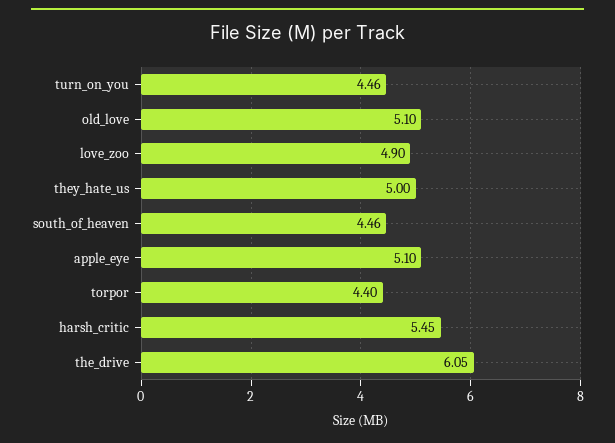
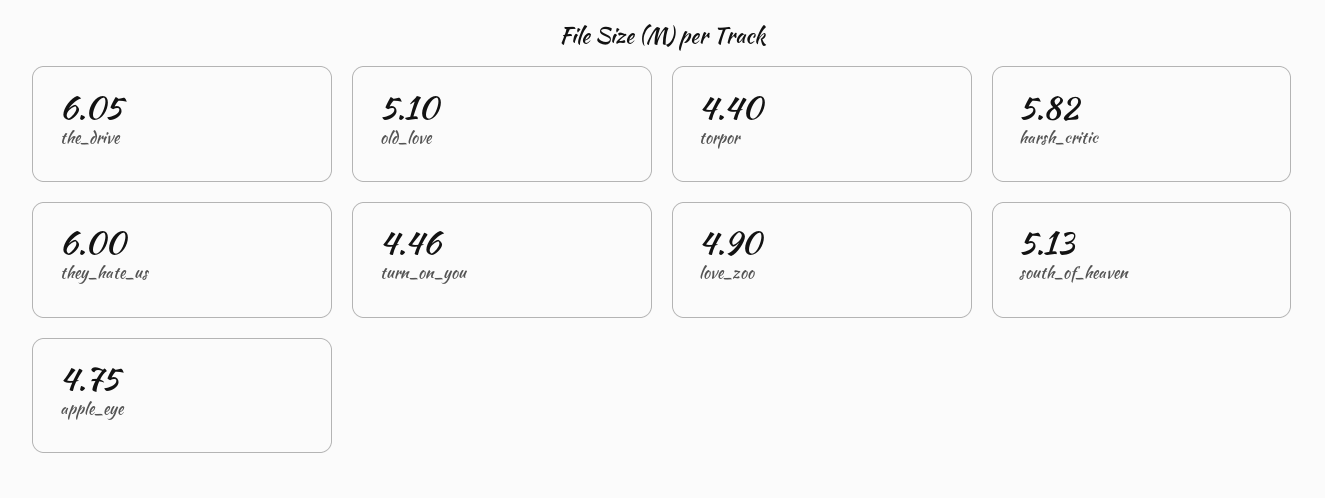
  {
    "turn_on_you": 4.46,
    "old_love": 5.1,
    "love_zoo": 4.9,
-   "they_hate_us": 5,
+   "they_hate_us": 6,
-   "south_of_heaven": 4.46,
+   "south_of_heaven": 5.13,
-   "apple_eye": 5.1,
+   "apple_eye": 4.75,
    "torpor": 4.4,
-   "harsh_critic": 5.45,
+   "harsh_critic": 5.82,
    "the_drive": 6.05
  }

